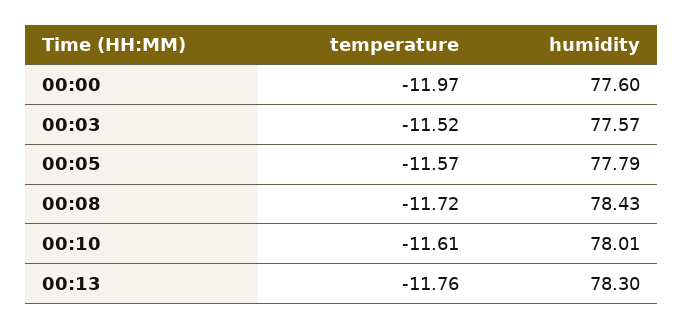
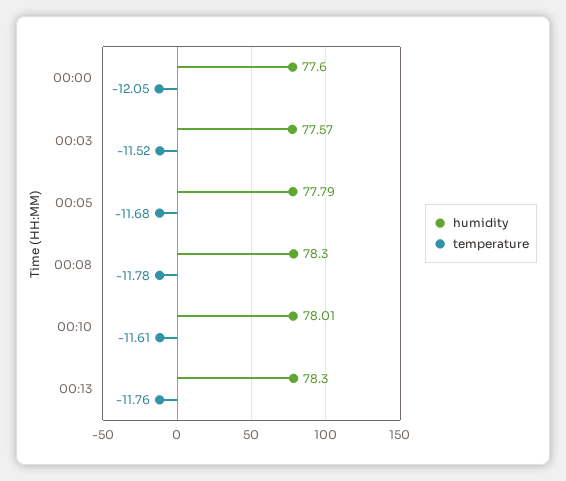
  {
    "temperature": {
-     "00:00": -11.97,
+     "00:00": -12.05,
      "00:03": -11.52,
-     "00:05": -11.57,
+     "00:05": -11.68,
-     "00:08": -11.72,
+     "00:08": -11.78,
      "00:10": -11.61,
      "00:13": -11.76
    },
    "humidity": {
      "00:00": 77.6,
      "00:03": 77.57,
      "00:05": 77.79,
-     "00:08": 78.43,
+     "00:08": 78.3,
      "00:10": 78.01,
      "00:13": 78.3
    }
  }

